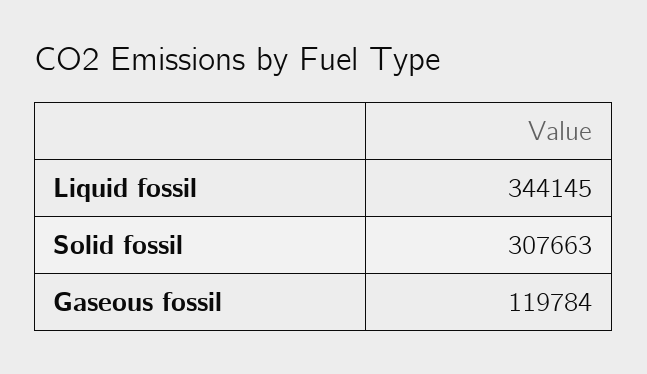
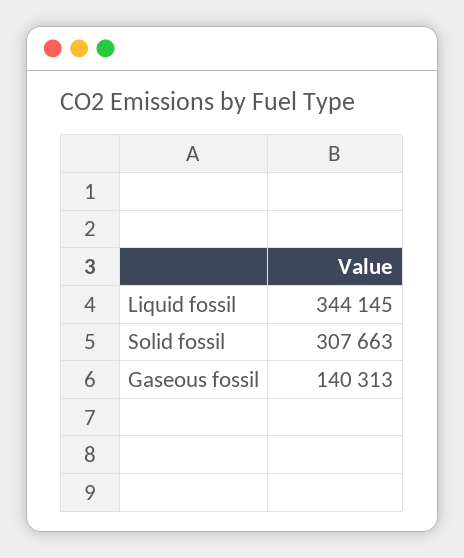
  {
    "Liquid fossil": 344145,
    "Solid fossil": 307663,
-   "Gaseous fossil": 119784
+   "Gaseous fossil": 140313
  }

